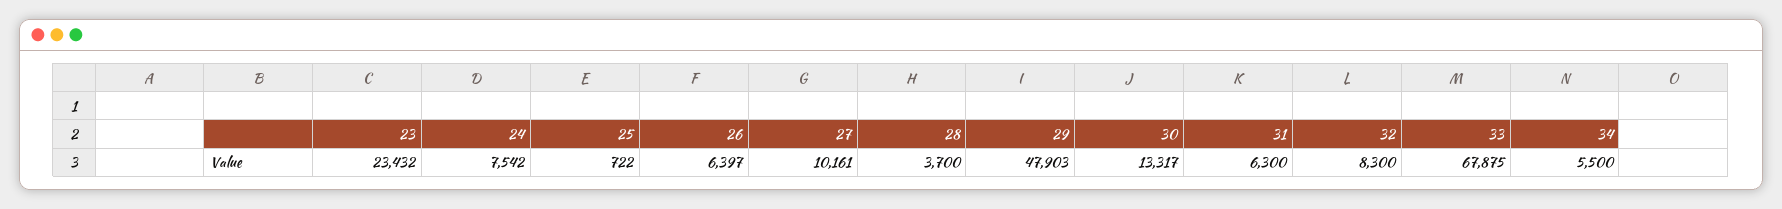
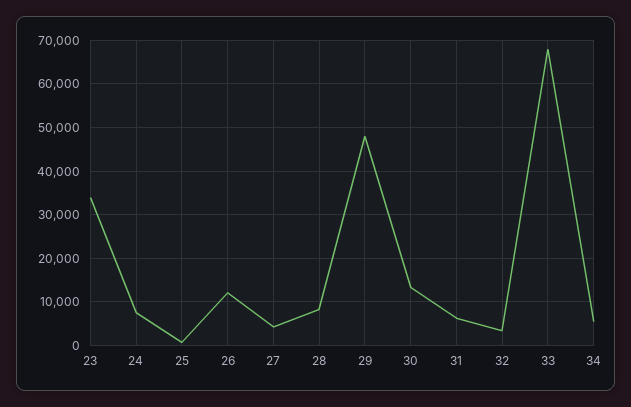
  {
-   "23": 23432,
+   "23": 34000,
    "24": 7542,
    "25": 722,
-   "26": 6397,
+   "26": 12000,
-   "27": 10161,
+   "27": 4000,
-   "28": 3700,
+   "28": 8000,
    "29": 47903,
    "30": 13317,
    "31": 6300,
-   "32": 8300,
+   "32": 4000,
    "33": 67875,
    "34": 5500
  }

